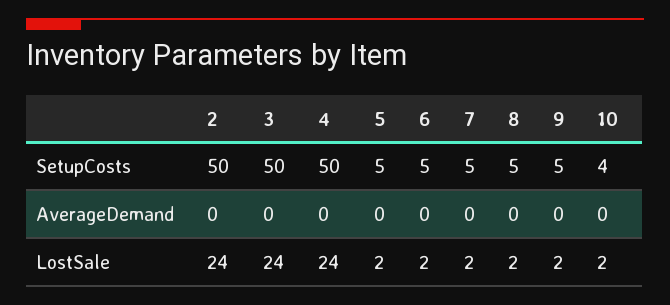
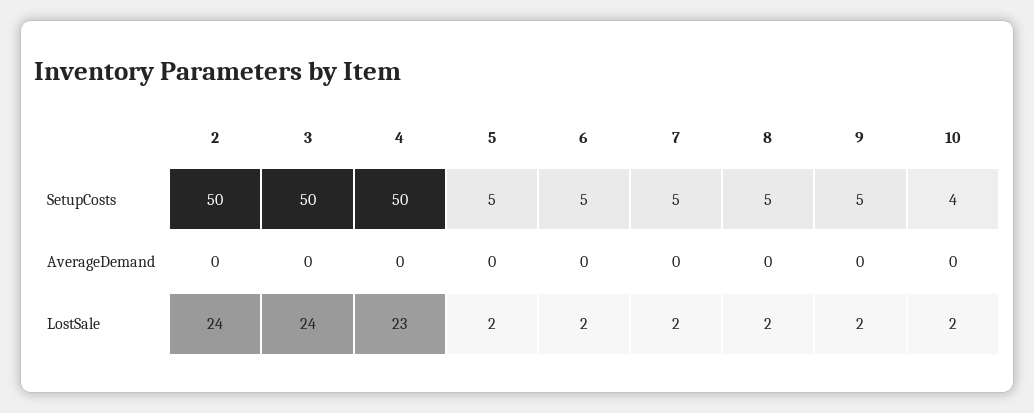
  {
    "2": {
      "SetupCosts": 50,
      "AverageDemand": 0,
      "LostSale": 24
    },
    "3": {
      "SetupCosts": 50,
      "AverageDemand": 0,
      "LostSale": 24
    },
    "4": {
      "SetupCosts": 50,
      "AverageDemand": 0,
-     "LostSale": 24
+     "LostSale": 23
    },
    "5": {
      "SetupCosts": 5,
      "AverageDemand": 0,
      "LostSale": 2
    },
    "6": {
      "SetupCosts": 5,
      "AverageDemand": 0,
      "LostSale": 2
    },
    "7": {
      "SetupCosts": 5,
      "AverageDemand": 0,
      "LostSale": 2
    },
    "8": {
      "SetupCosts": 5,
      "AverageDemand": 0,
      "LostSale": 2
    },
    "9": {
      "SetupCosts": 5,
      "AverageDemand": 0,
      "LostSale": 2
    },
    "10": {
      "SetupCosts": 4,
      "AverageDemand": 0,
      "LostSale": 2
    }
  }

